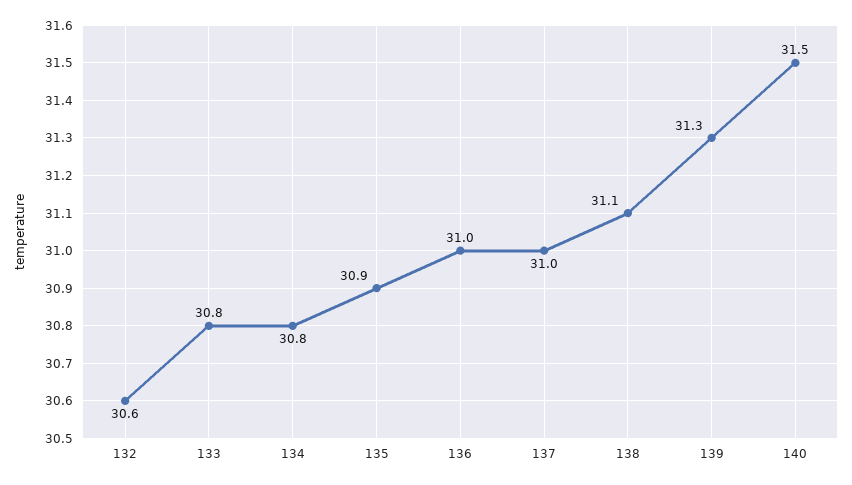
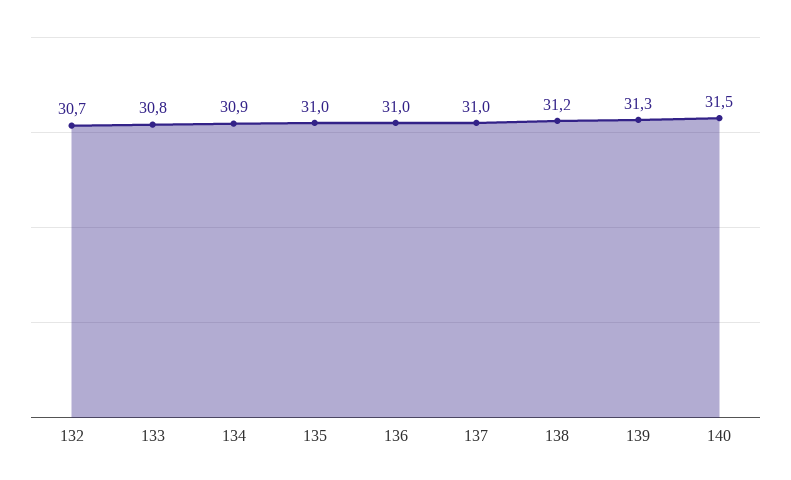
  {
-   "132": 30.6,
+   "132": 30.7,
    "133": 30.8,
-   "134": 30.8,
+   "134": 30.9,
-   "135": 30.9,
+   "135": 31,
    "136": 31,
    "137": 31,
-   "138": 31.1,
+   "138": 31.2,
    "139": 31.3,
    "140": 31.5
  }

